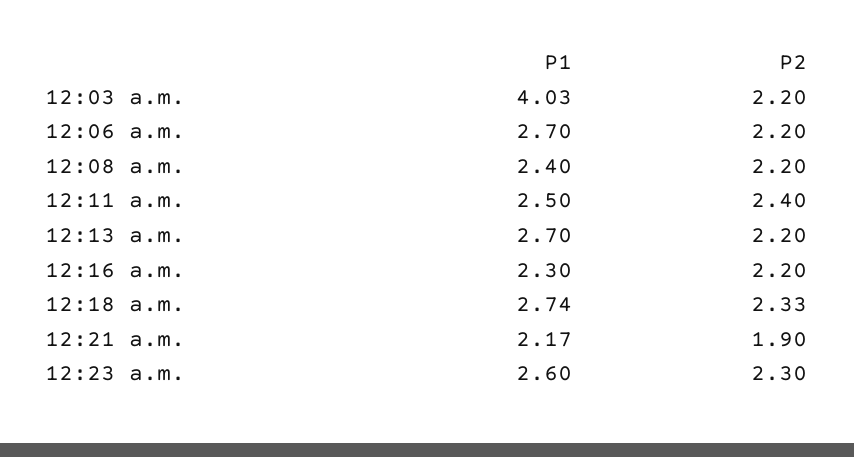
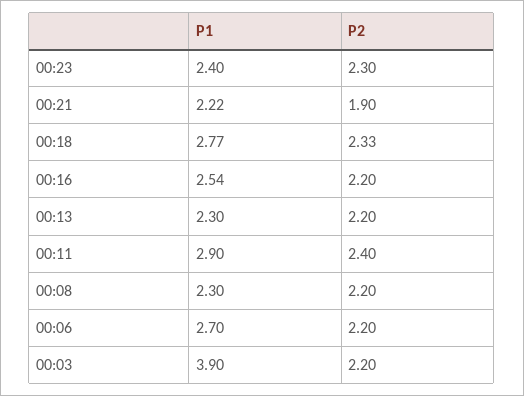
  {
    "P1": {
-     "12:03 a.m.": 4.03,
+     "12:03 a.m.": 3.9,
      "12:06 a.m.": 2.7,
-     "12:08 a.m.": 2.4,
+     "12:08 a.m.": 2.3,
-     "12:11 a.m.": 2.5,
+     "12:11 a.m.": 2.9,
-     "12:13 a.m.": 2.7,
+     "12:13 a.m.": 2.3,
-     "12:16 a.m.": 2.3,
+     "12:16 a.m.": 2.54,
-     "12:18 a.m.": 2.74,
+     "12:18 a.m.": 2.77,
-     "12:21 a.m.": 2.17,
+     "12:21 a.m.": 2.22,
-     "12:23 a.m.": 2.6
+     "12:23 a.m.": 2.4
    },
    "P2": {
      "12:03 a.m.": 2.2,
      "12:06 a.m.": 2.2,
      "12:08 a.m.": 2.2,
      "12:11 a.m.": 2.4,
      "12:13 a.m.": 2.2,
      "12:16 a.m.": 2.2,
      "12:18 a.m.": 2.33,
      "12:21 a.m.": 1.9,
      "12:23 a.m.": 2.3
    }
  }

